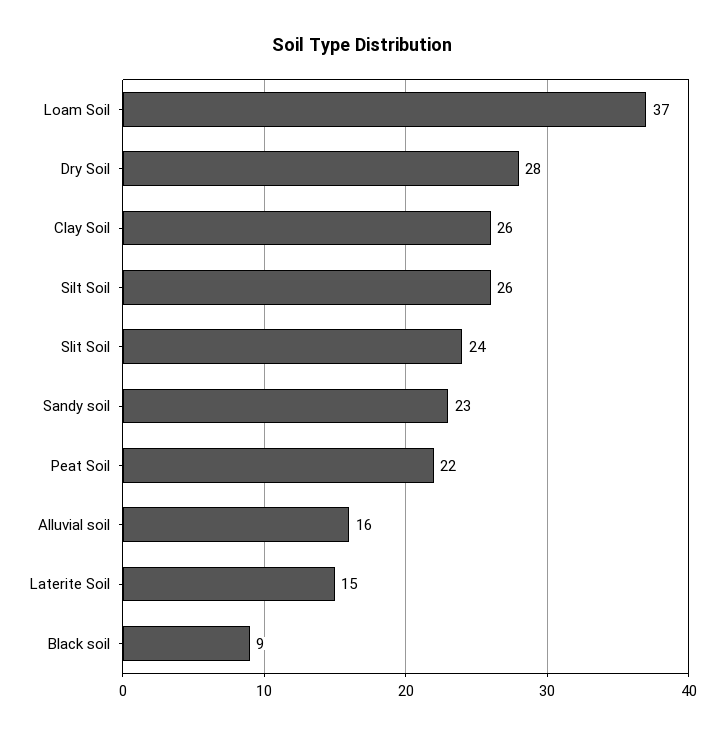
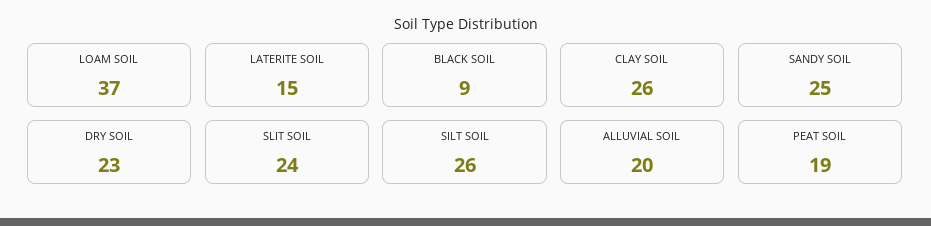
  {
    "Loam Soil": 37,
-   "Dry Soil": 28,
+   "Dry Soil": 23,
    "Clay Soil": 26,
    "Silt Soil": 26,
    "Slit Soil": 24,
-   "Sandy soil": 23,
+   "Sandy soil": 25,
-   "Peat Soil": 22,
+   "Peat Soil": 19,
-   "Alluvial soil": 16,
+   "Alluvial soil": 20,
    "Laterite Soil": 15,
    "Black soil": 9
  }

